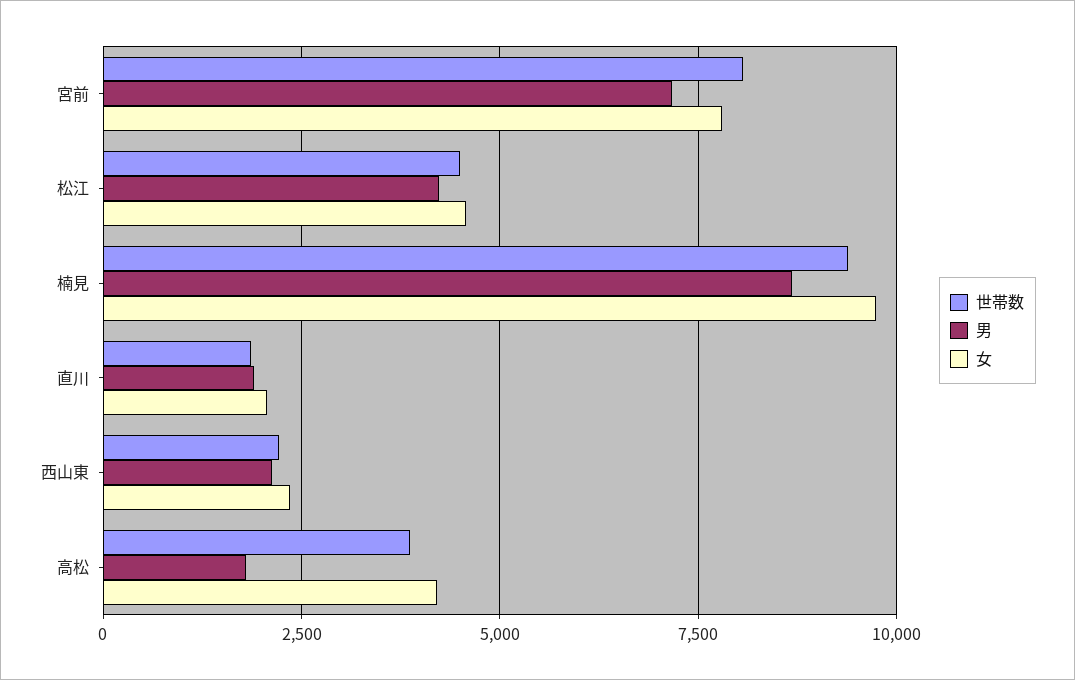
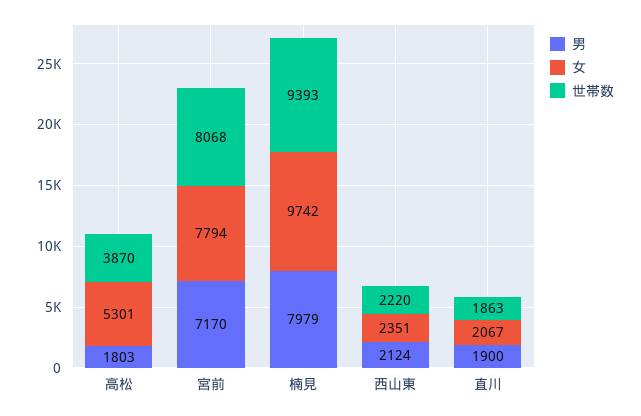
  {
    "世帯数": {
      "宮前": 8068,
-     "松江": 4500,
      "楠見": 9393,
      "直川": 1863,
      "西山東": 2220,
      "高松": 3870
    },
    "男": {
      "宮前": 7170,
-     "松江": 4250,
-     "楠見": 8750,
+     "楠見": 7979,
      "直川": 1900,
      "西山東": 2124,
      "高松": 1803
    },
    "女": {
      "宮前": 7794,
-     "松江": 4500,
      "楠見": 9742,
      "直川": 2067,
      "西山東": 2351,
-     "高松": 4250
+     "高松": 5301
    }
  }

